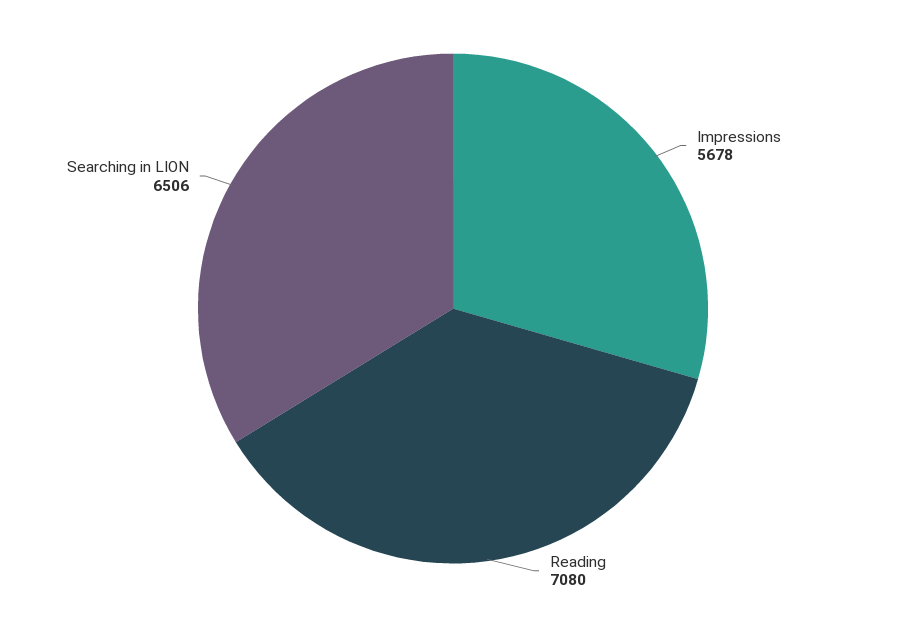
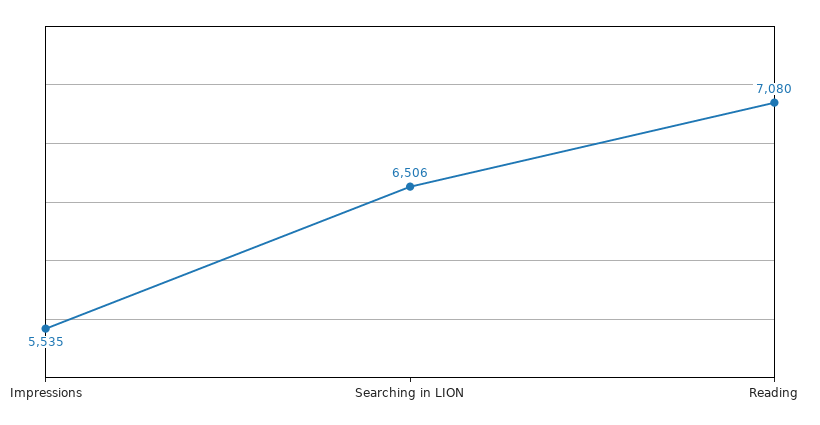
  {
-   "Impressions": 5678,
+   "Impressions": 5535,
    "Reading": 7080,
    "Searching in LION": 6506
  }

